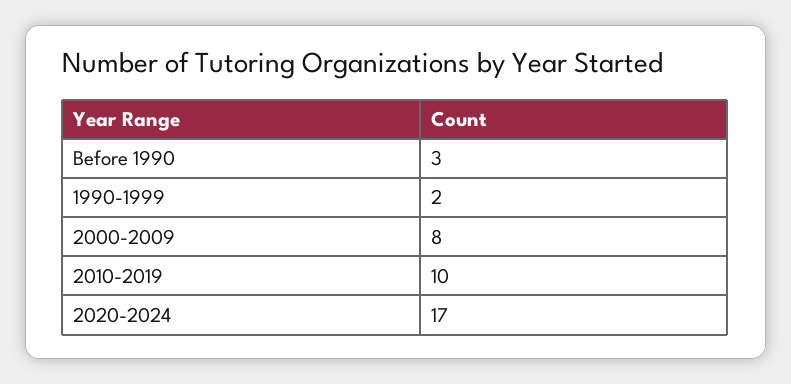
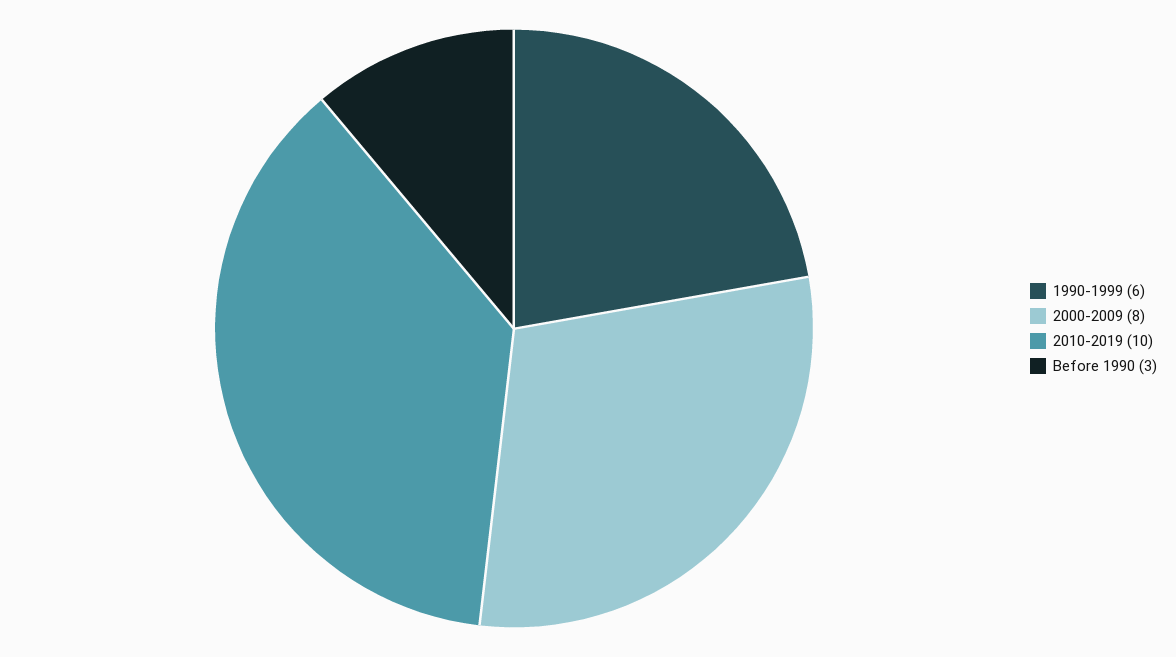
  {
    "Before 1990": 3,
-   "1990-1999": 2,
+   "1990-1999": 6,
    "2000-2009": 8,
-   "2010-2019": 10,
+   "2010-2019": 10
-   "2020-2024": 17
  }

